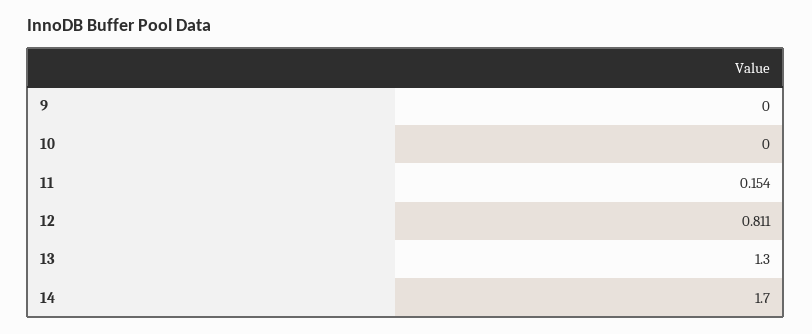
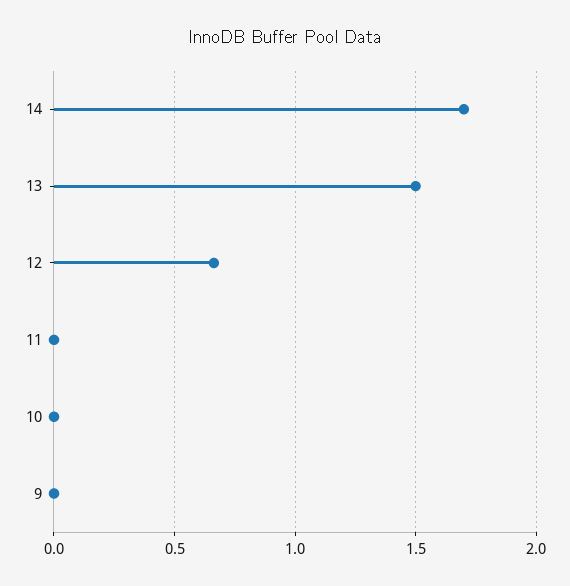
  {
    "9": 0,
    "10": 0,
-   "11": 0.154,
+   "11": 0,
-   "12": 0.811,
+   "12": 0.65,
-   "13": 1.3,
+   "13": 1.5,
    "14": 1.7
  }

